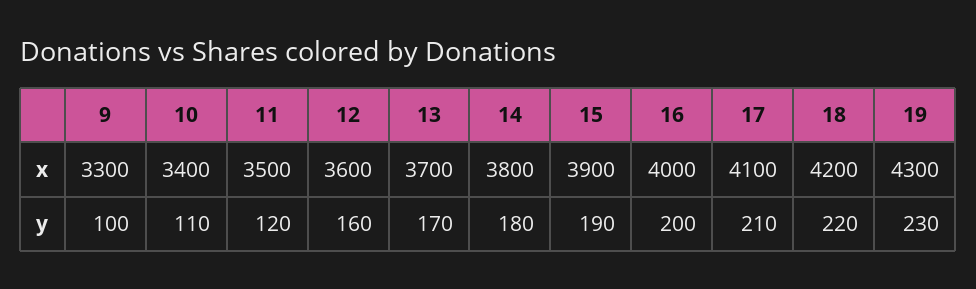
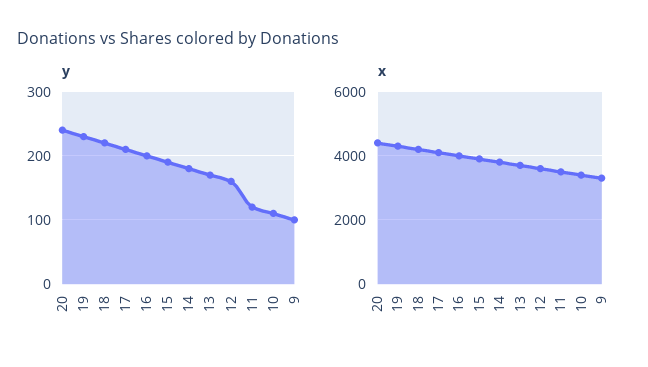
  {
    "x": {
      "9": 3300,
      "10": 3400,
      "11": 3500,
      "12": 3600,
      "13": 3700,
      "14": 3800,
      "15": 3900,
      "16": 4000,
      "17": 4100,
      "18": 4200,
-     "19": 4300
+     "19": 4300,
+     "20": 4400
    },
    "y": {
      "9": 100,
      "10": 110,
      "11": 120,
      "12": 160,
      "13": 170,
      "14": 180,
      "15": 190,
      "16": 200,
      "17": 210,
      "18": 220,
-     "19": 230
+     "19": 230,
+     "20": 240
    }
  }

